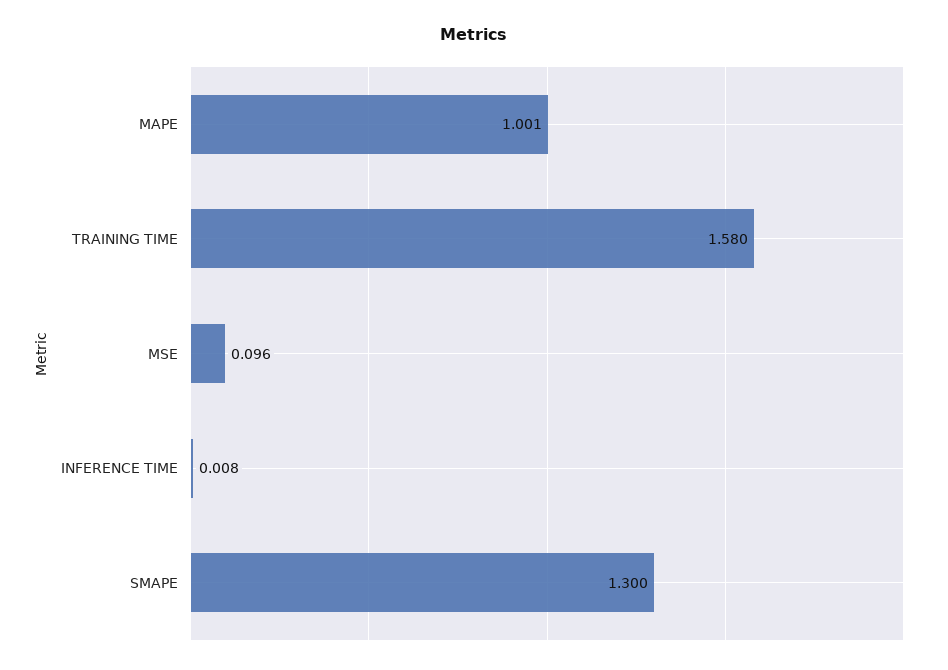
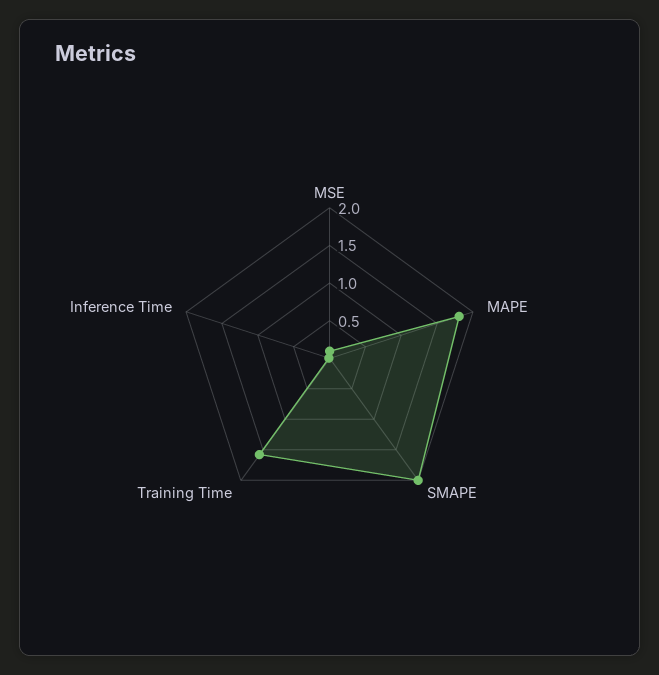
  {
-   "MAPE": 1.001,
+   "MAPE": 1.75,
    "TRAINING TIME": 1.58,
    "MSE": 0.096,
    "INFERENCE TIME": 0.008,
-   "SMAPE": 1.3
+   "SMAPE": 2
  }

